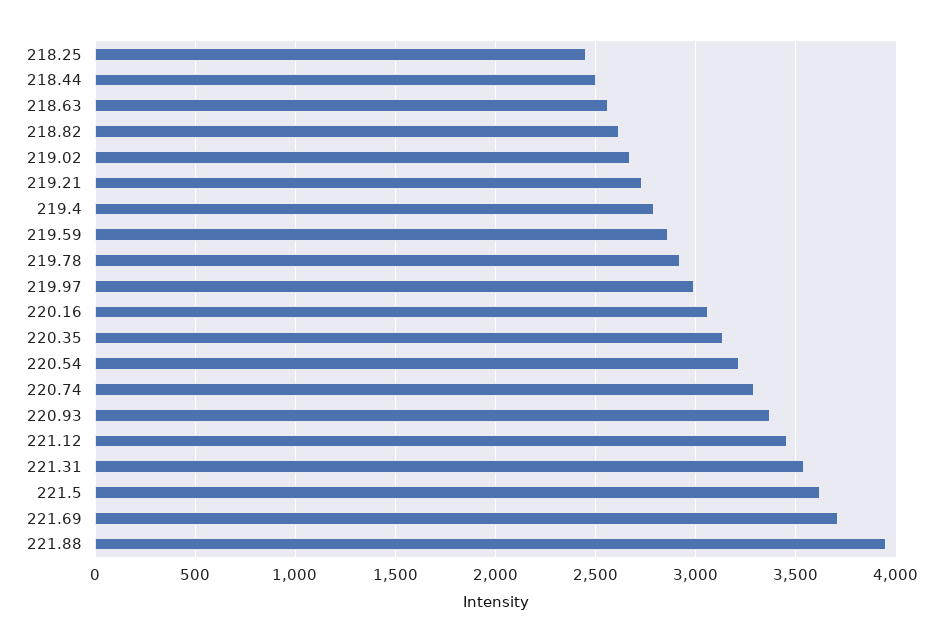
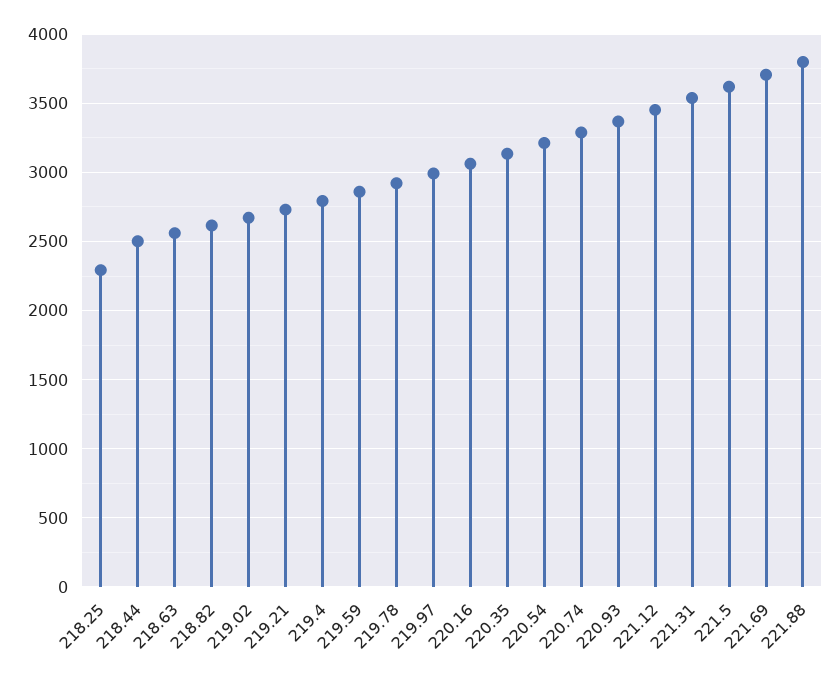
  {
-   "218.25": 2450,
+   "218.25": 2300,
    "218.44": 2500,
    "218.63": 2550,
    "218.82": 2600,
    "219.02": 2650,
    "219.21": 2750,
    "219.4": 2800,
    "219.59": 2850,
    "219.78": 2900,
    "219.97": 3000,
    "220.16": 3050,
    "220.35": 3150,
    "220.54": 3200,
    "220.74": 3300,
    "220.93": 3350,
    "221.12": 3450,
    "221.31": 3550,
    "221.5": 3600,
    "221.69": 3700,
-   "221.88": 3950
+   "221.88": 3800
  }

